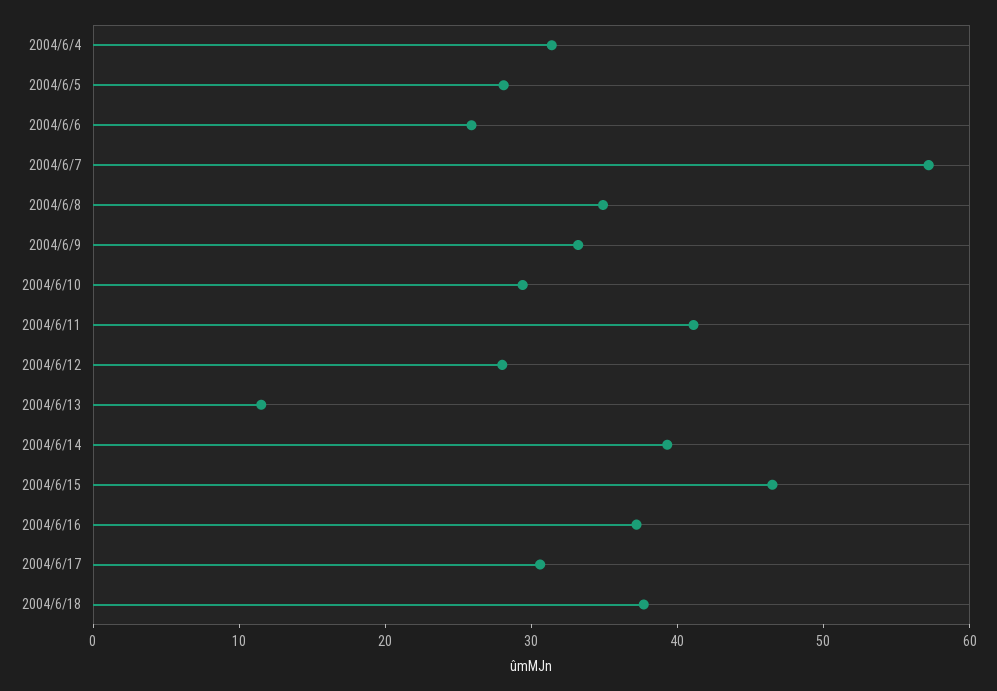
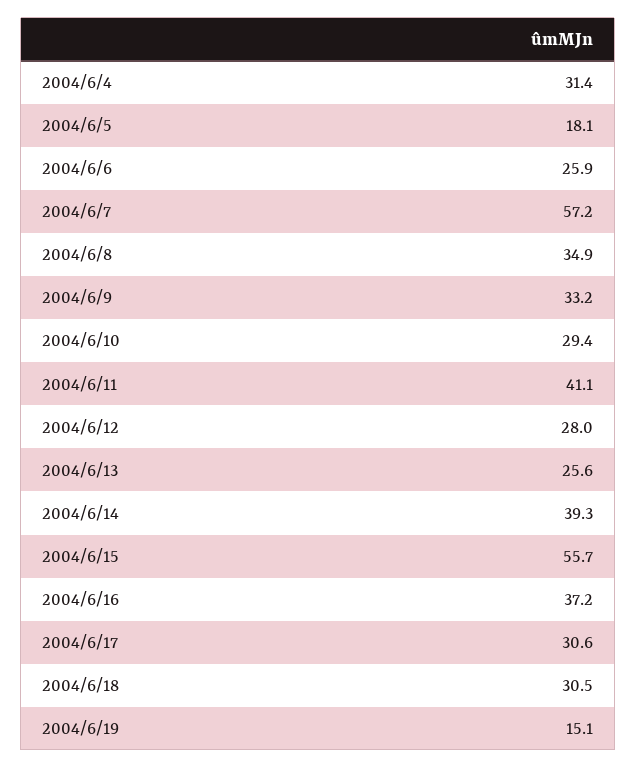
  {
    "2004/6/4": 31.4,
-   "2004/6/5": 28,
+   "2004/6/5": 18.1,
    "2004/6/6": 25.9,
    "2004/6/7": 57.2,
    "2004/6/8": 34.9,
    "2004/6/9": 33.2,
    "2004/6/10": 29.4,
    "2004/6/11": 41.1,
    "2004/6/12": 28,
-   "2004/6/13": 12,
+   "2004/6/13": 25.6,
    "2004/6/14": 39.3,
-   "2004/6/15": 46,
+   "2004/6/15": 55.7,
    "2004/6/16": 37.2,
    "2004/6/17": 30.6,
-   "2004/6/18": 38
+   "2004/6/18": 30.5,
+   "2004/6/19": 15.1
  }

